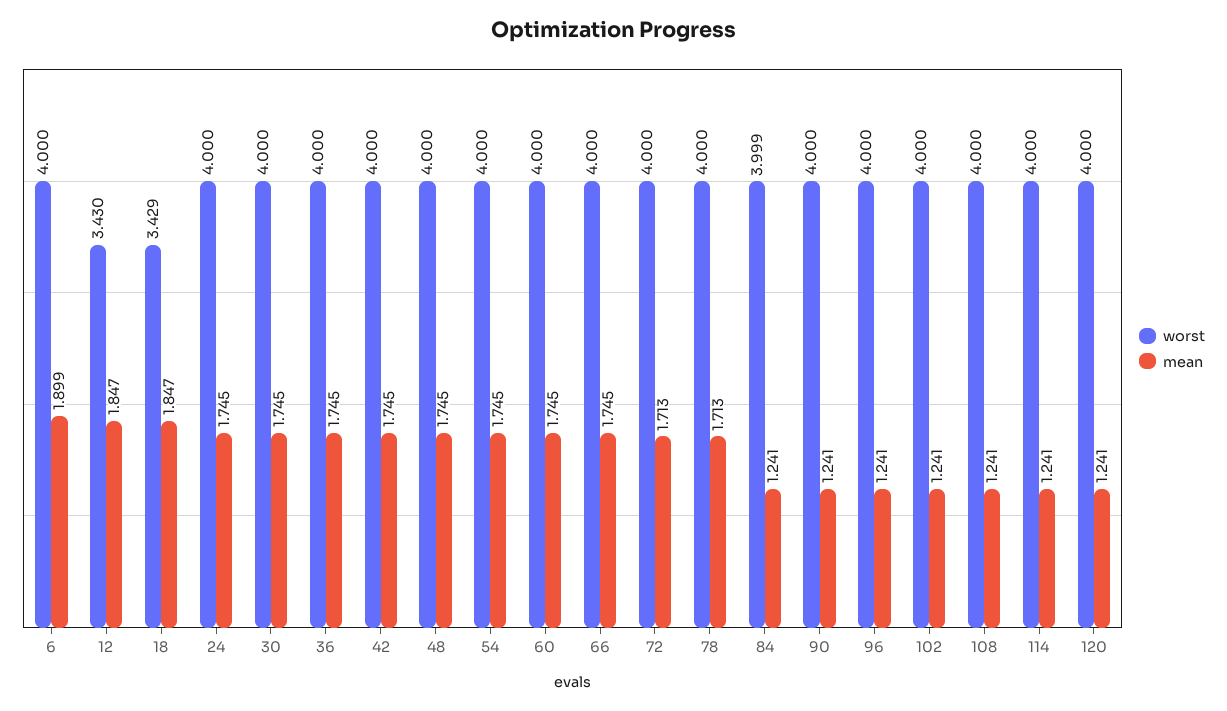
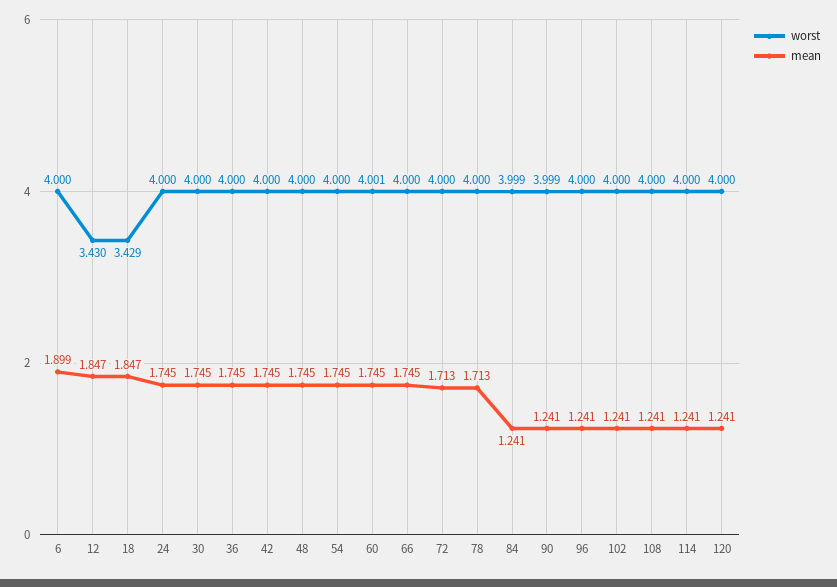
  {
    "worst": {
      "6": 4,
      "12": 3.43,
      "18": 3.429,
      "24": 4,
      "30": 4,
      "36": 4,
      "42": 4,
      "48": 4,
      "54": 4,
-     "60": 4,
+     "60": 4.001,
      "66": 4,
      "72": 4,
      "78": 4,
      "84": 3.999,
-     "90": 4,
+     "90": 3.999,
      "96": 4,
      "102": 4,
      "108": 4,
      "114": 4,
      "120": 4
    },
    "mean": {
      "6": 1.899,
      "12": 1.847,
      "18": 1.847,
      "24": 1.745,
      "30": 1.745,
      "36": 1.745,
      "42": 1.745,
      "48": 1.745,
      "54": 1.745,
      "60": 1.745,
      "66": 1.745,
      "72": 1.713,
      "78": 1.713,
      "84": 1.241,
      "90": 1.241,
      "96": 1.241,
      "102": 1.241,
      "108": 1.241,
      "114": 1.241,
      "120": 1.241
    }
  }

